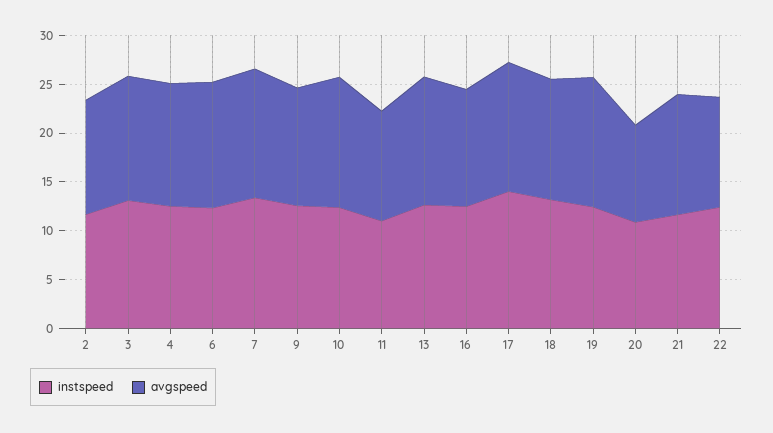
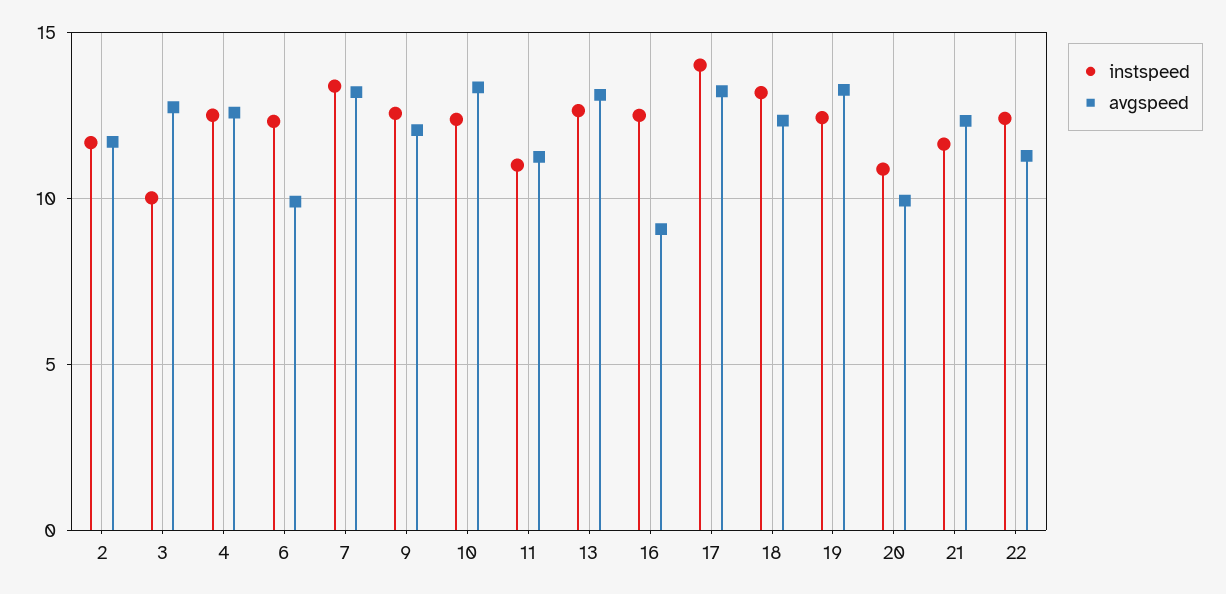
  {
    "instspeed": {
      "2": 11.5,
-     "3": 13,
+     "3": 10,
      "4": 12.5,
      "6": 12.5,
      "7": 13.5,
      "9": 12.5,
      "10": 12.5,
      "11": 11,
      "13": 12.5,
      "16": 12.5,
      "17": 14,
      "18": 13,
      "19": 12.5,
      "20": 11,
      "21": 11.5,
      "22": 12.5
    },
    "avgspeed": {
      "2": 11.5,
      "3": 12.5,
      "4": 12.5,
-     "6": 13,
+     "6": 10,
      "7": 13,
      "9": 12,
      "10": 13.5,
      "11": 11.5,
      "13": 13,
-     "16": 12,
+     "16": 9,
      "17": 13,
      "18": 12.5,
      "19": 13.5,
      "20": 10,
      "21": 12.5,
      "22": 11.5
    }
  }

